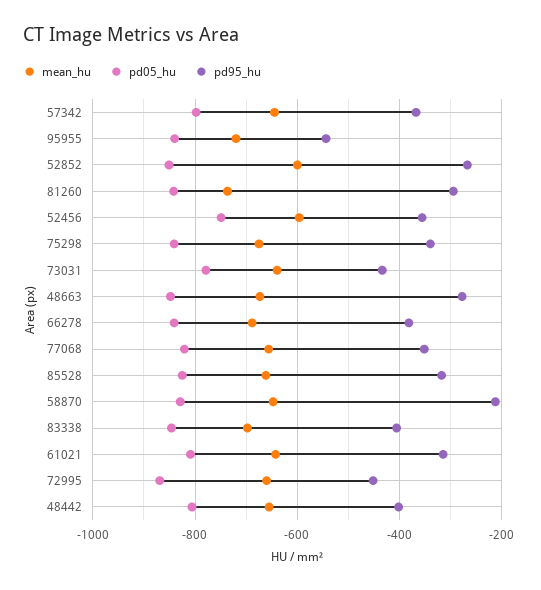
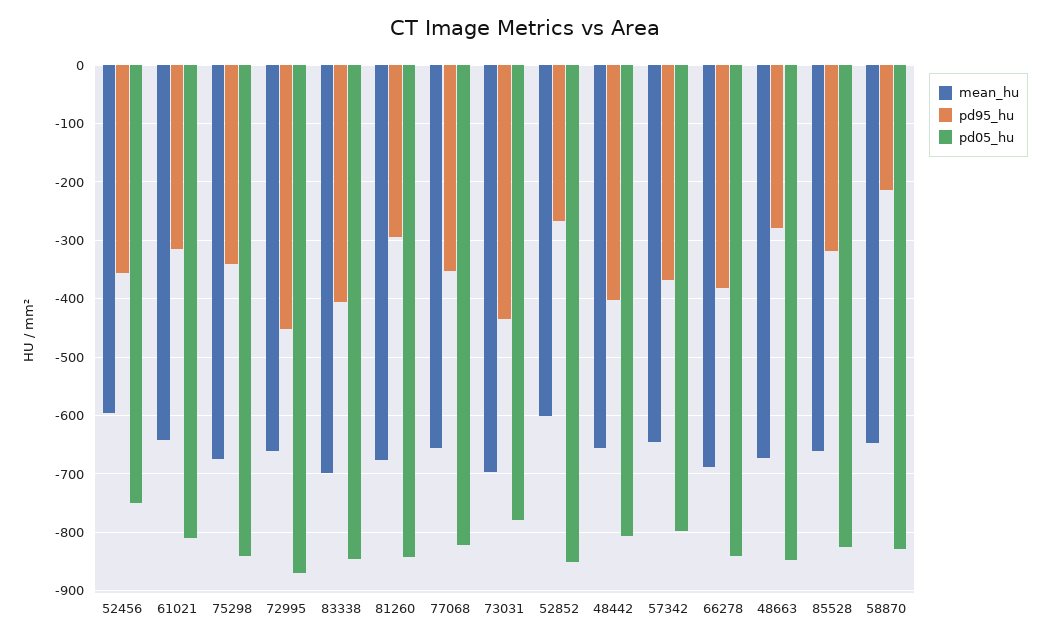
  {
    "mean_hu": {
      "57342": -640,
-     "95955": -720,
      "52852": -600,
-     "81260": -740,
+     "81260": -680,
      "52456": -600,
      "75298": -680,
-     "73031": -640,
+     "73031": -700,
      "48663": -680,
      "66278": -680,
      "77068": -660,
      "85528": -660,
      "58870": -640,
      "83338": -700,
      "61021": -640,
      "72995": -660,
      "48442": -660
    },
    "pd05_hu": {
      "57342": -800,
-     "95955": -840,
      "52852": -860,
      "81260": -840,
      "52456": -740,
      "75298": -840,
      "73031": -780,
      "48663": -840,
      "66278": -840,
      "77068": -820,
      "85528": -820,
      "58870": -820,
      "83338": -840,
      "61021": -800,
      "72995": -860,
      "48442": -800
    },
    "pd95_hu": {
      "57342": -360,
-     "95955": -540,
      "52852": -260,
      "81260": -300,
      "52456": -360,
      "75298": -340,
      "73031": -440,
      "48663": -280,
      "66278": -380,
      "77068": -360,
      "85528": -320,
      "58870": -220,
      "83338": -400,
      "61021": -320,
      "72995": -460,
      "48442": -400
    }
  }

